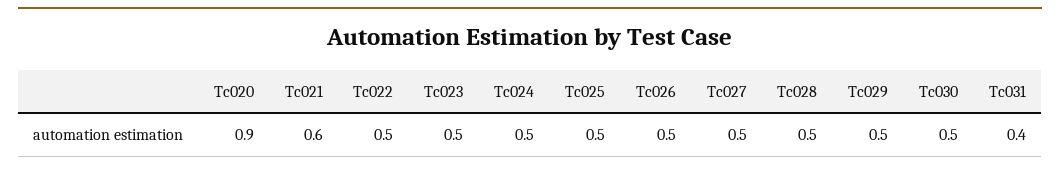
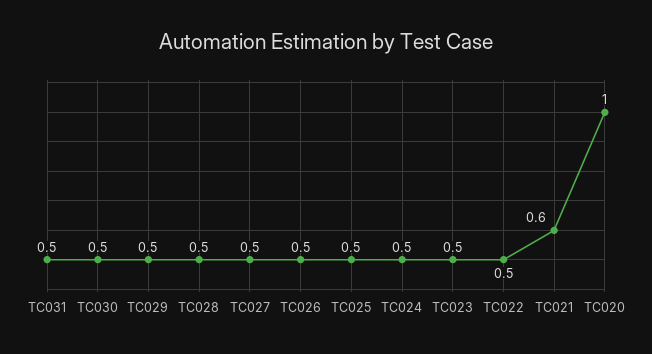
  {
-   "Tc020": 0.9,
+   "Tc020": 1,
    "Tc021": 0.6,
    "Tc022": 0.5,
    "Tc023": 0.5,
    "Tc024": 0.5,
    "Tc025": 0.5,
    "Tc026": 0.5,
    "Tc027": 0.5,
    "Tc028": 0.5,
    "Tc029": 0.5,
    "Tc030": 0.5,
-   "Tc031": 0.4
+   "Tc031": 0.5
  }

